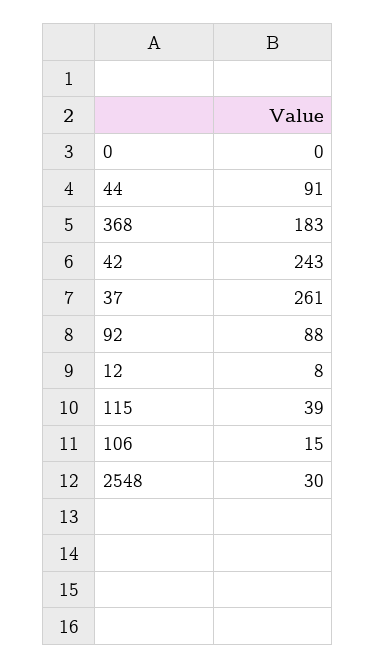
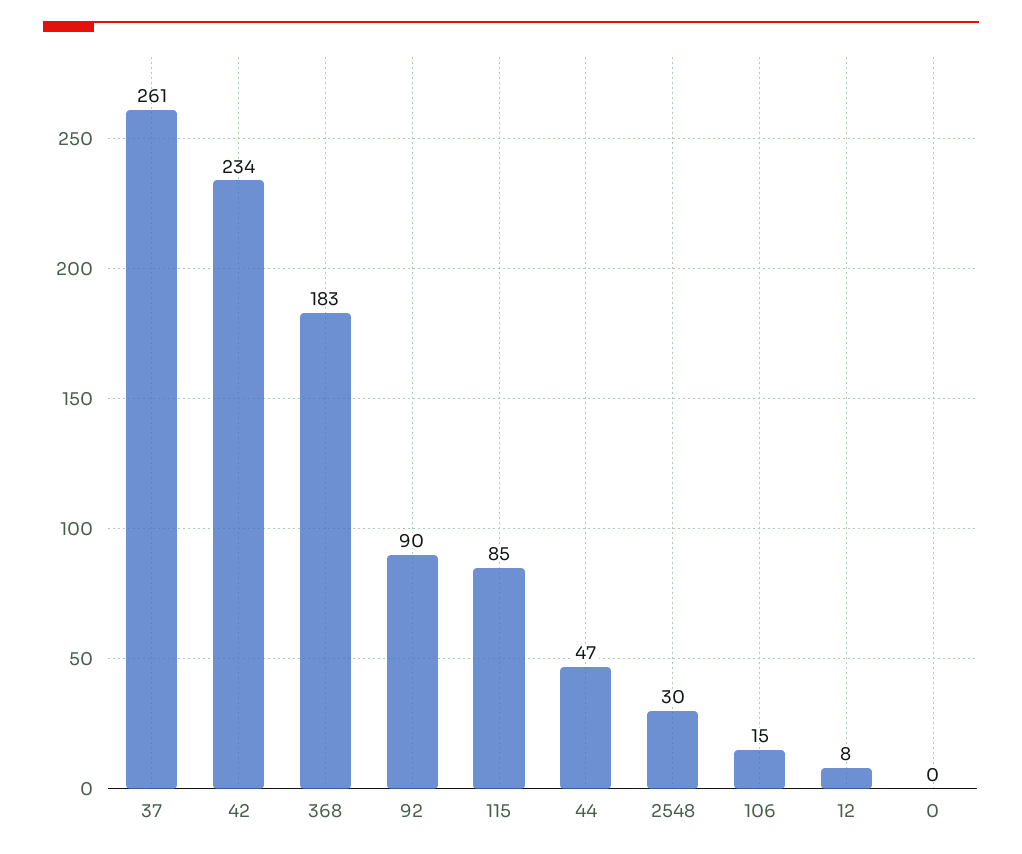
  {
    "0": 0,
-   "44": 91,
+   "44": 47,
    "368": 183,
-   "42": 243,
+   "42": 234,
    "37": 261,
-   "92": 88,
+   "92": 90,
    "12": 8,
-   "115": 39,
+   "115": 85,
    "106": 15,
    "2548": 30
  }

